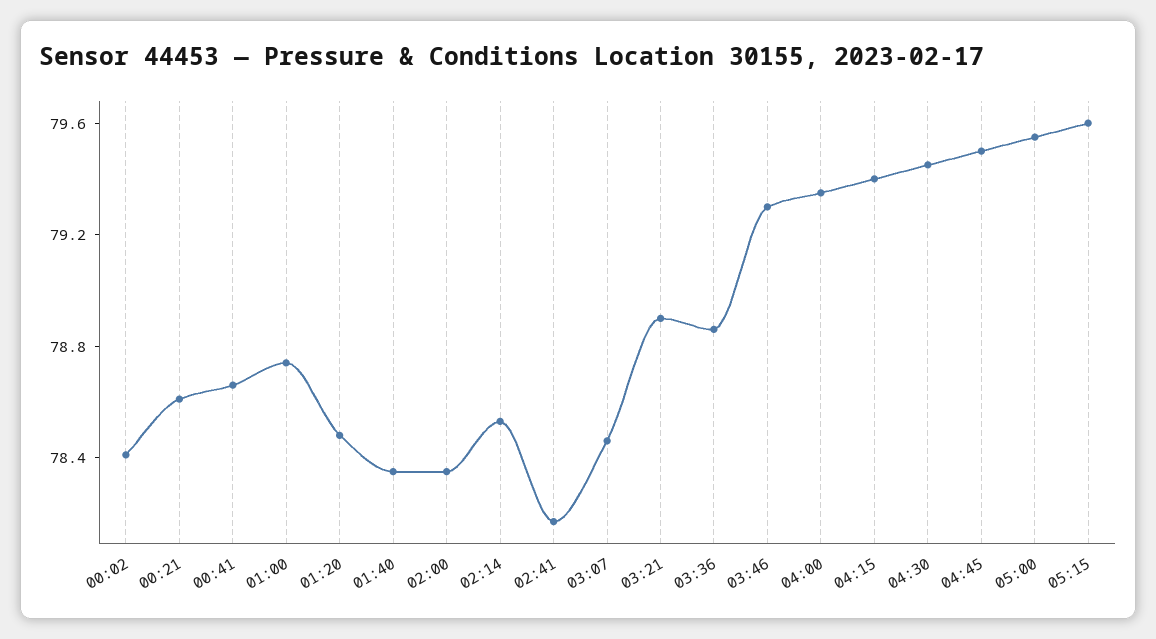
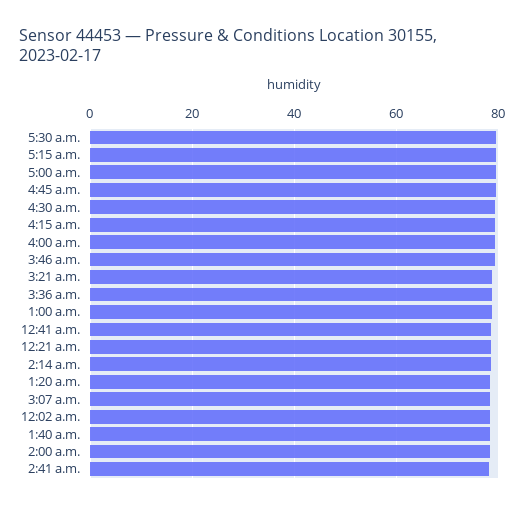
  {
    "00:02": 78.4,
    "00:21": 78.6,
    "00:41": 78.7,
    "01:00": 78.7,
    "01:20": 78.5,
    "01:40": 78.4,
    "02:00": 78.4,
    "02:14": 78.5,
    "02:41": 78.2,
    "03:07": 78.5,
    "03:21": 78.9,
    "03:36": 78.9,
    "03:46": 79.3,
    "04:00": 79.4,
    "04:15": 79.4,
    "04:30": 79.5,
    "04:45": 79.5,
    "05:00": 79.6,
-   "05:15": 79.6
+   "05:15": 79.6,
+   "5:30 a.m.": 80
  }

